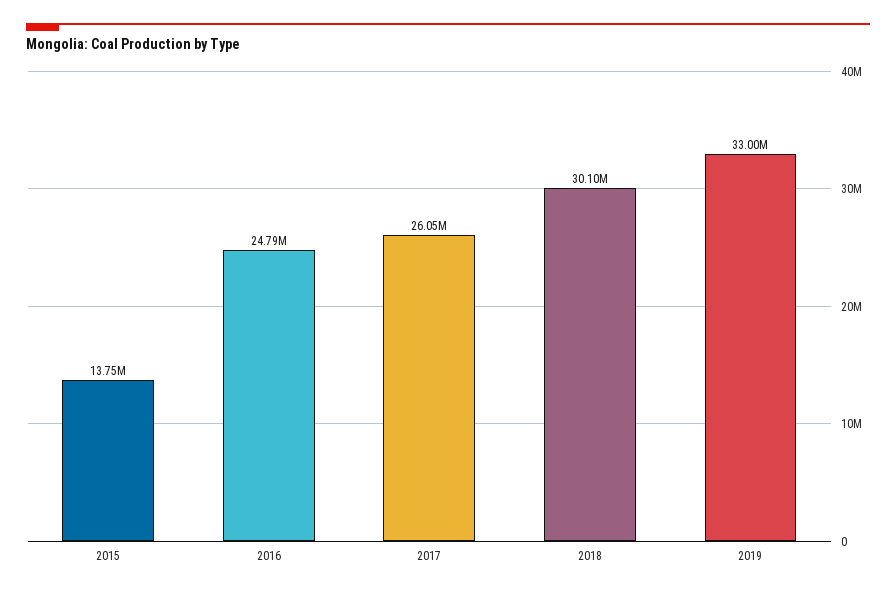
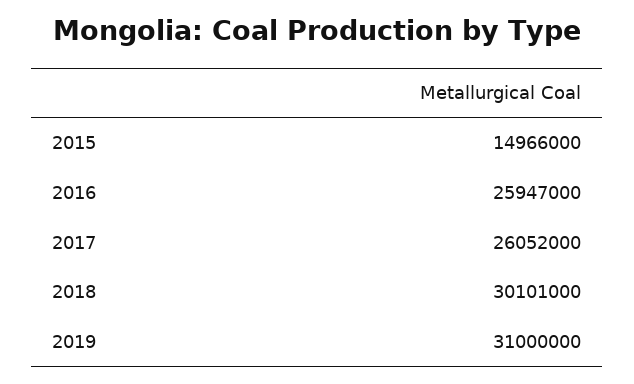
  {
-   "2015": 13750000,
+   "2015": 14966000,
-   "2016": 24790000,
+   "2016": 25947000,
    "2017": 26052000,
    "2018": 30101000,
-   "2019": 33000000
+   "2019": 31000000
  }

